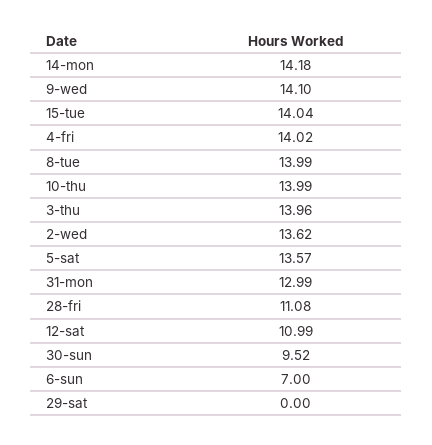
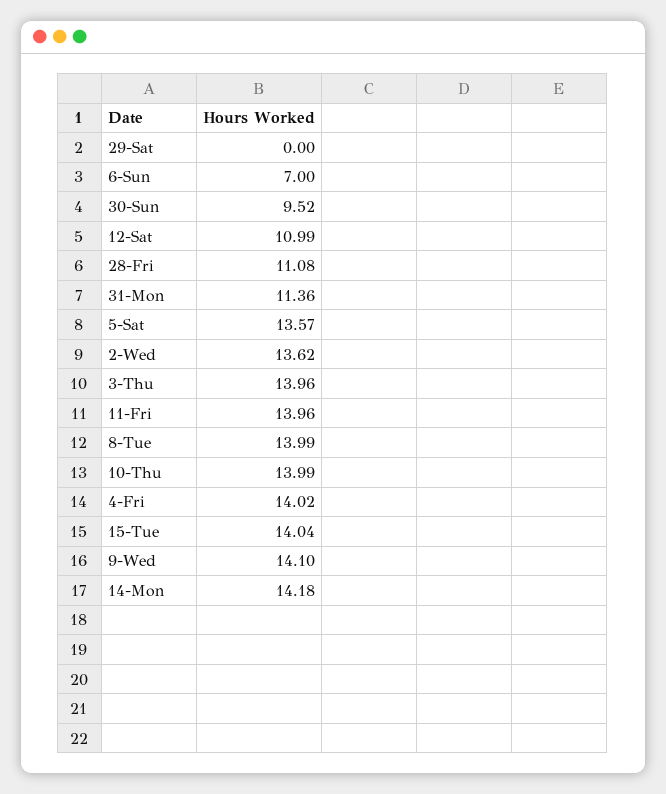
  {
    "14-mon": 14.18,
    "9-wed": 14.1,
    "15-tue": 14.04,
    "4-fri": 14.02,
    "8-tue": 13.99,
    "10-thu": 13.99,
    "3-thu": 13.96,
    "2-wed": 13.62,
    "5-sat": 13.57,
-   "31-mon": 12.99,
+   "31-mon": 11.36,
    "28-fri": 11.08,
    "12-sat": 10.99,
    "30-sun": 9.52,
    "6-sun": 7,
-   "29-sat": 0
+   "29-sat": 0,
+   "11-Fri": 13.96
  }

